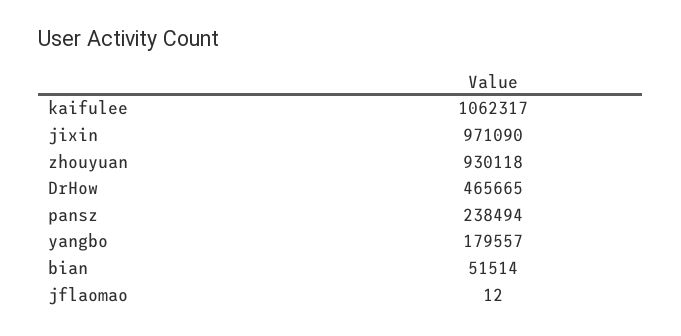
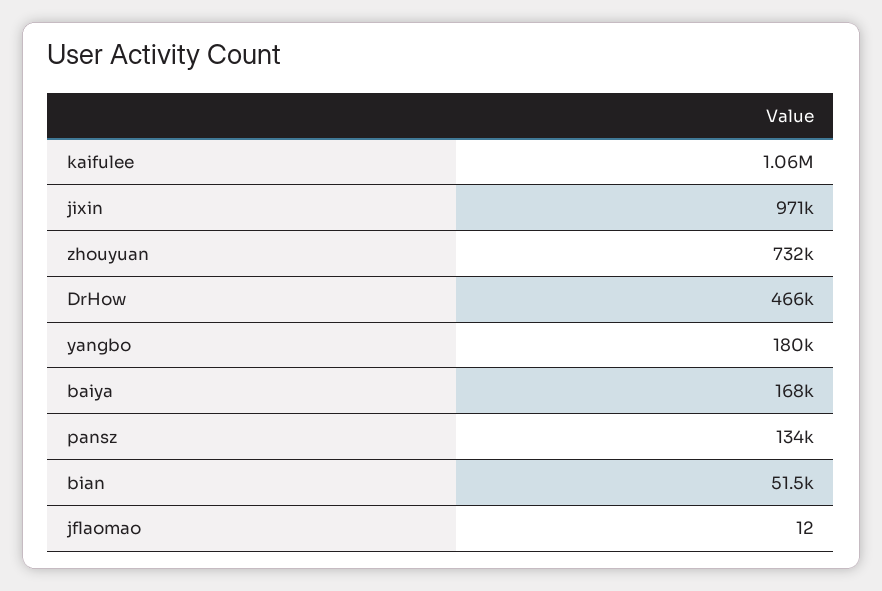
  {
    "kaifulee": 1062317,
    "jixin": 971090,
-   "zhouyuan": 930118,
+   "zhouyuan": 732000,
    "DrHow": 465665,
-   "pansz": 238494,
+   "pansz": 134000,
    "yangbo": 179557,
    "bian": 51514,
-   "jflaomao": 12
+   "jflaomao": 12,
+   "baiya": 168000
  }

